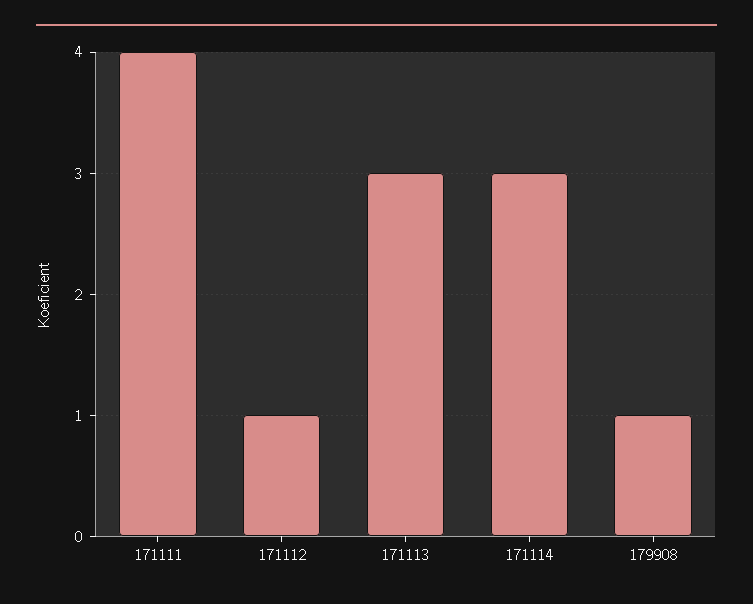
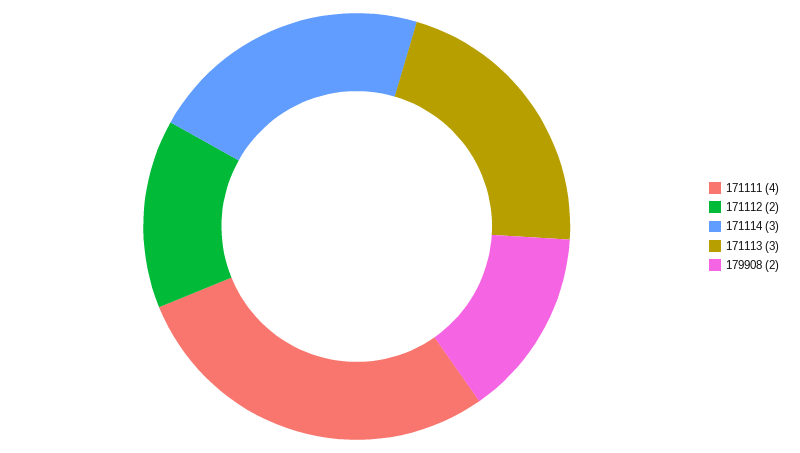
  {
    "171111": 4,
-   "171112": 1,
+   "171112": 2,
    "171113": 3,
    "171114": 3,
-   "179908": 1
+   "179908": 2
  }

